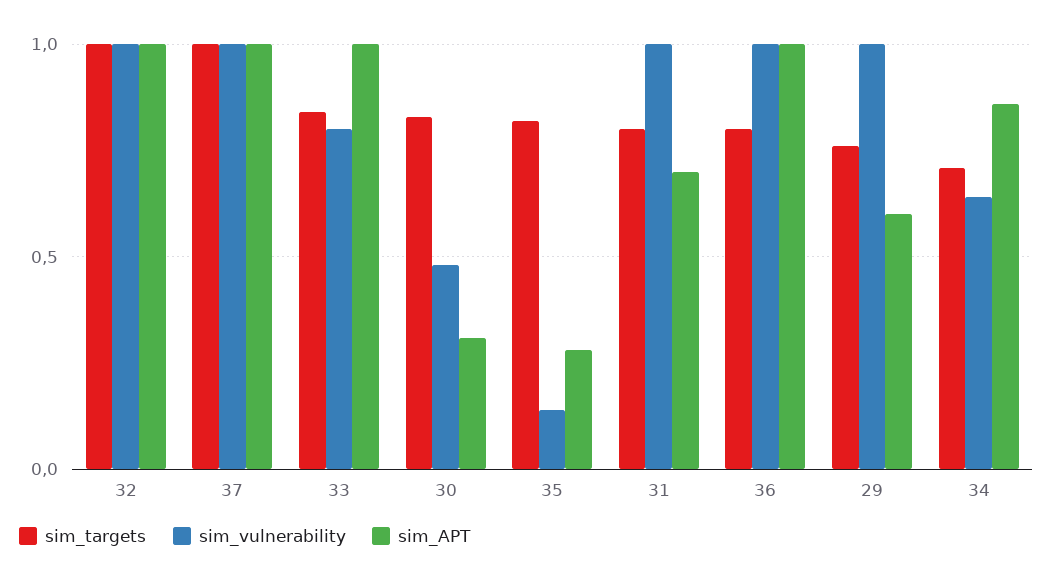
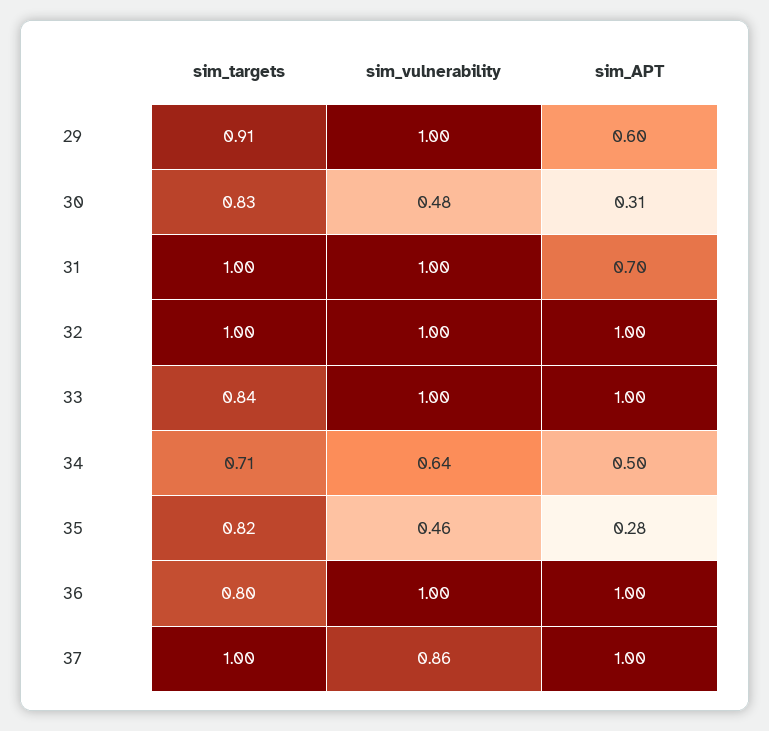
  {
    "sim_targets": {
      "32": 1,
      "37": 1,
      "33": 0.84,
      "30": 0.83,
      "35": 0.82,
-     "31": 0.8,
+     "31": 1,
      "36": 0.8,
-     "29": 0.75,
+     "29": 0.91,
      "34": 0.71
    },
    "sim_vulnerability": {
      "32": 1,
-     "37": 1,
+     "37": 0.86,
-     "33": 0.8,
+     "33": 1,
      "30": 0.48,
-     "35": 0.15,
+     "35": 0.46,
      "31": 1,
      "36": 1,
      "29": 1,
      "34": 0.64
    },
    "sim_APT": {
      "32": 1,
      "37": 1,
      "33": 1,
      "30": 0.31,
      "35": 0.28,
      "31": 0.7,
      "36": 1,
      "29": 0.6,
-     "34": 0.85
+     "34": 0.5
    }
  }

